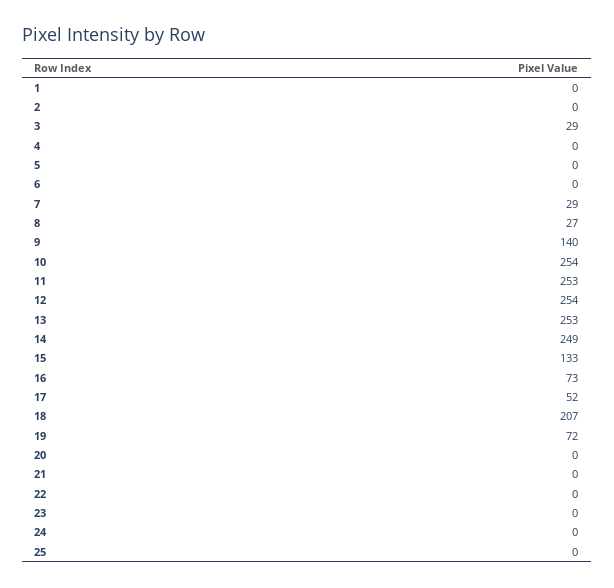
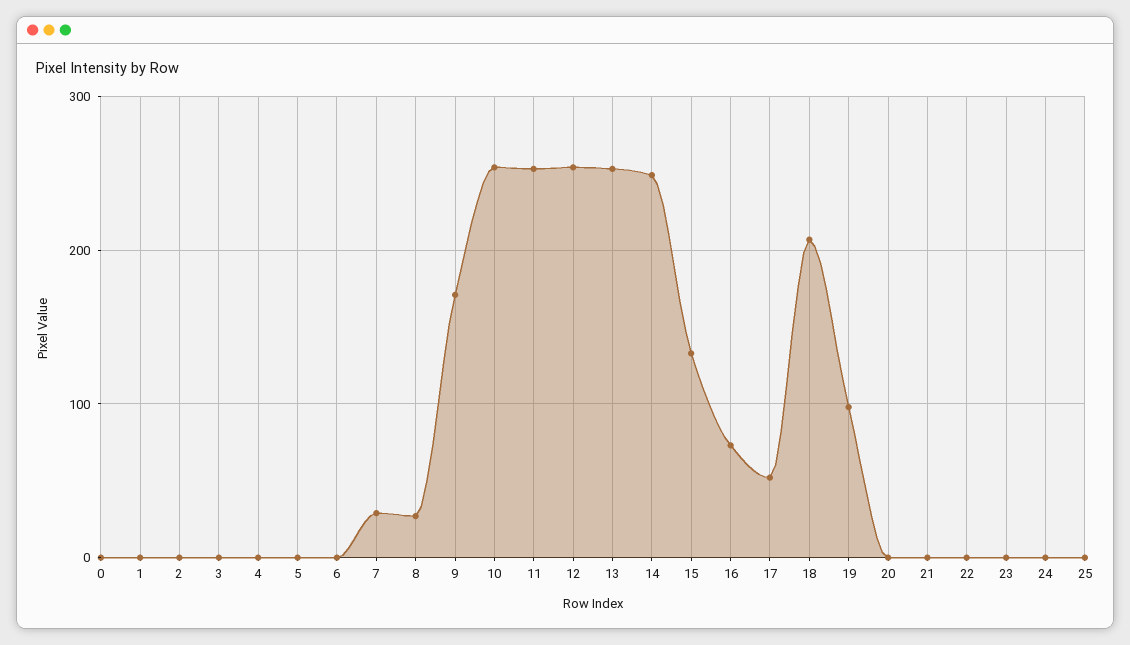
  {
    "1": 0,
    "2": 0,
-   "3": 29,
+   "3": 0,
    "4": 0,
    "5": 0,
    "6": 0,
    "7": 29,
    "8": 27,
-   "9": 140,
+   "9": 170,
    "10": 254,
    "11": 253,
    "12": 254,
    "13": 253,
    "14": 249,
    "15": 133,
    "16": 73,
    "17": 52,
    "18": 207,
-   "19": 72,
+   "19": 100,
    "20": 0,
    "21": 0,
    "22": 0,
    "23": 0,
    "24": 0,
-   "25": 0
+   "25": 0,
+   "0": 0
  }

